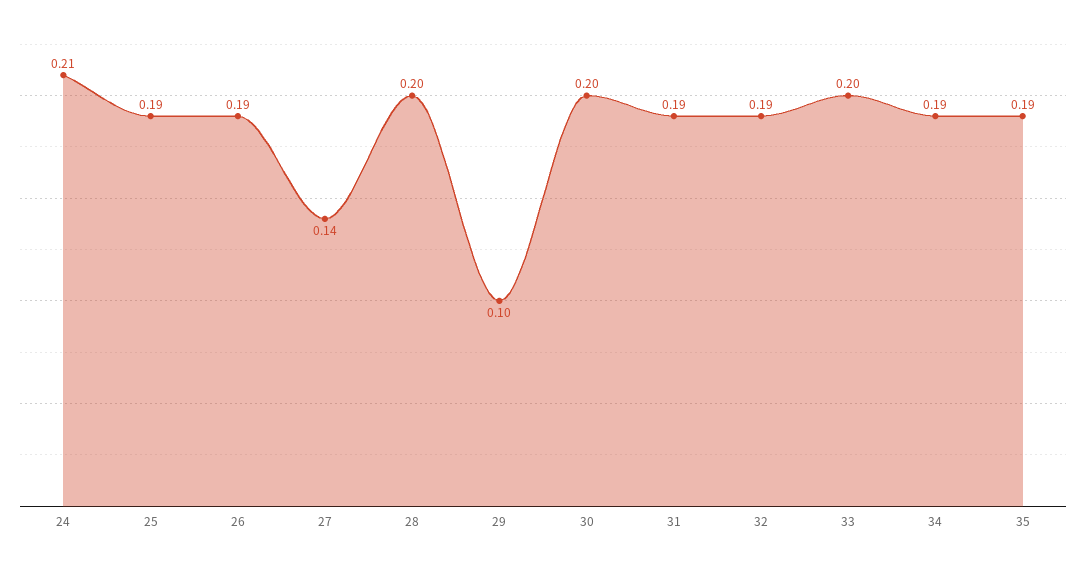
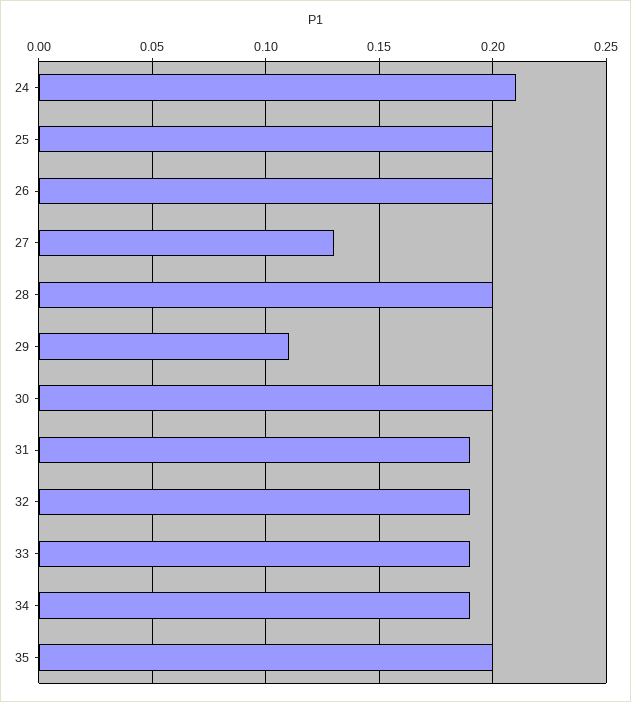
  {
    "24": 0.21,
-   "25": 0.19,
+   "25": 0.2,
-   "26": 0.19,
+   "26": 0.2,
-   "27": 0.14,
+   "27": 0.13,
    "28": 0.2,
-   "29": 0.1,
+   "29": 0.11,
    "30": 0.2,
    "31": 0.19,
    "32": 0.19,
-   "33": 0.2,
+   "33": 0.19,
    "34": 0.19,
-   "35": 0.19
+   "35": 0.2
  }

